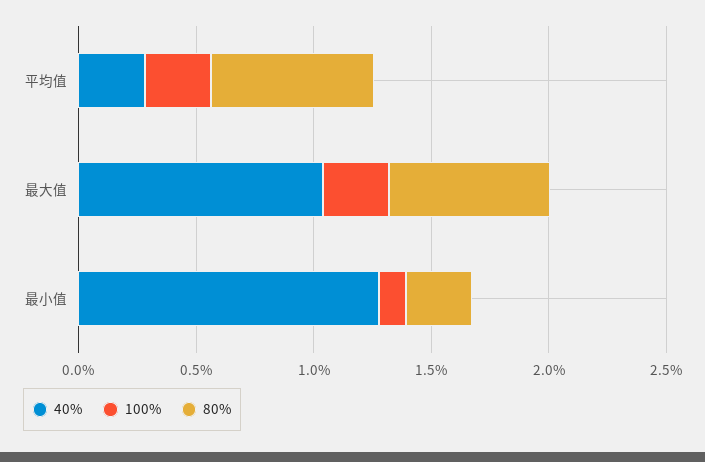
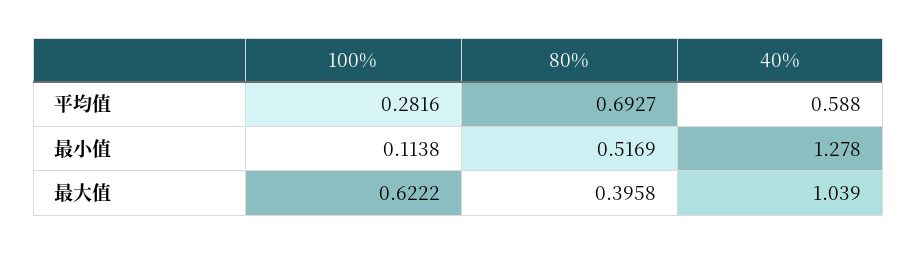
  {
    "40%": {
-     "平均值": 0.3,
+     "平均值": 0.588,
      "最大值": 1.039,
      "最小值": 1.278
    },
    "100%": {
      "平均值": 0.2816,
-     "最大值": 0.3,
+     "最大值": 0.6222,
      "最小值": 0.1138
    },
    "80%": {
      "平均值": 0.6927,
-     "最大值": 0.7,
+     "最大值": 0.3958,
-     "最小值": 0.3
+     "最小值": 0.5169
    }
  }

